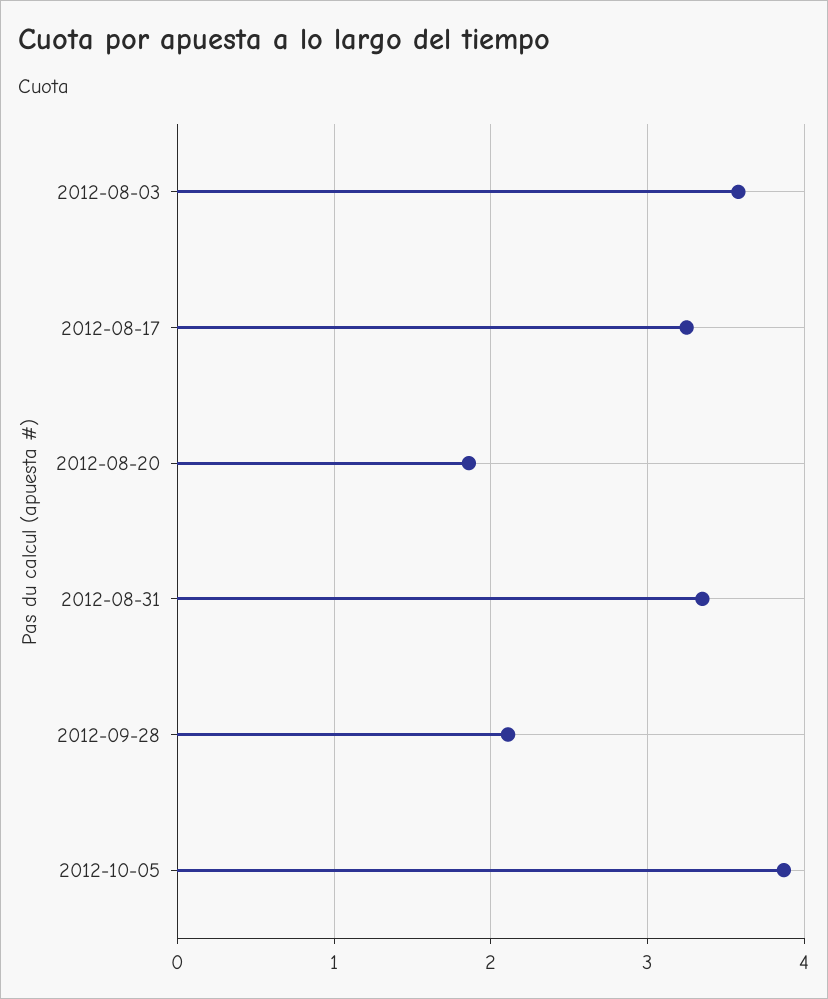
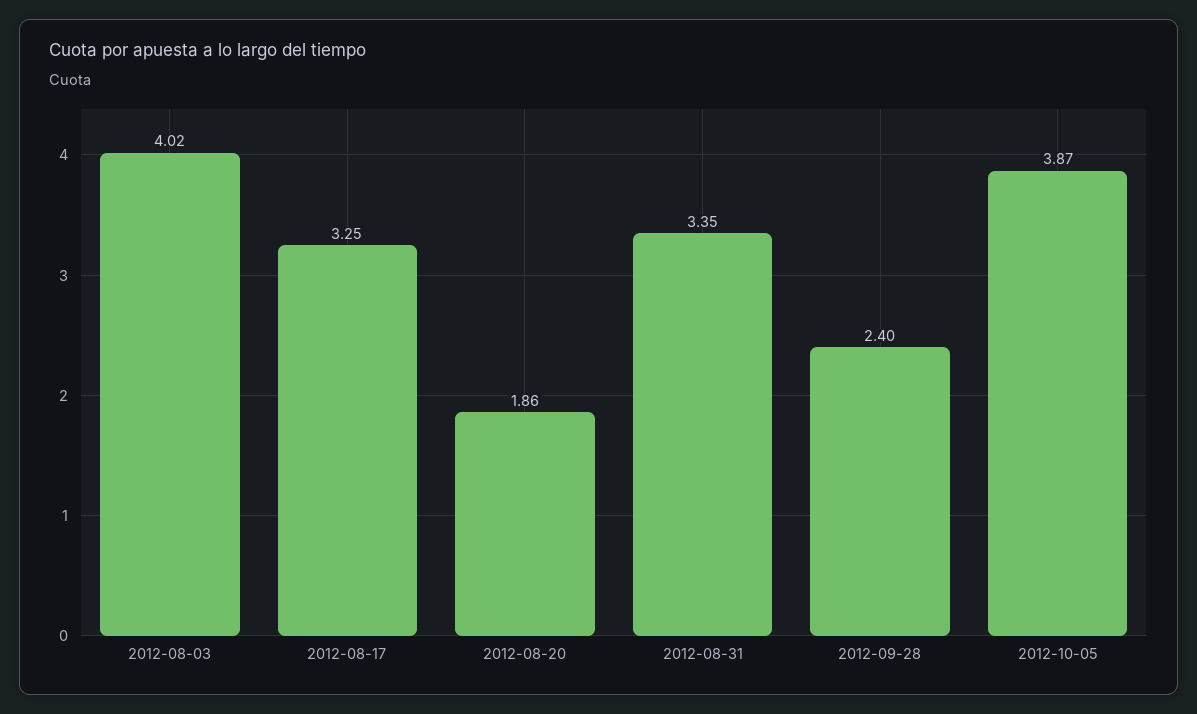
  {
-   "2012-08-03": 3.6,
+   "2012-08-03": 4.02,
    "2012-08-17": 3.25,
    "2012-08-20": 1.86,
    "2012-08-31": 3.35,
-   "2012-09-28": 2.1,
+   "2012-09-28": 2.4,
    "2012-10-05": 3.87
  }

